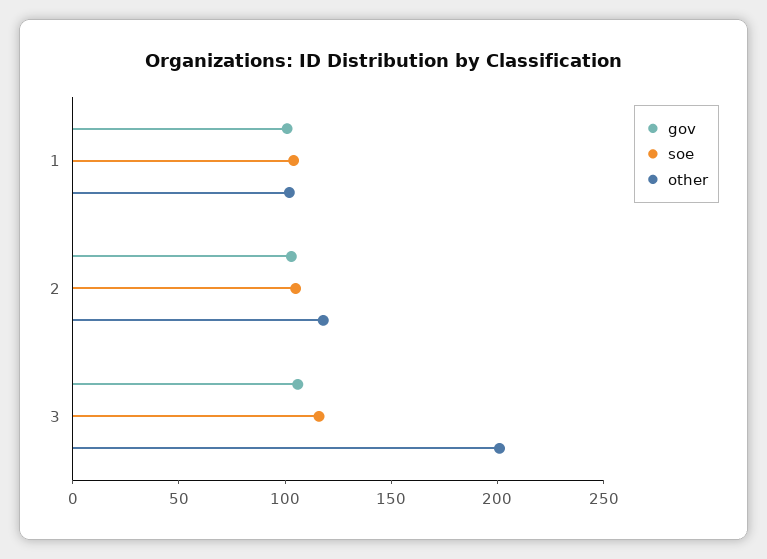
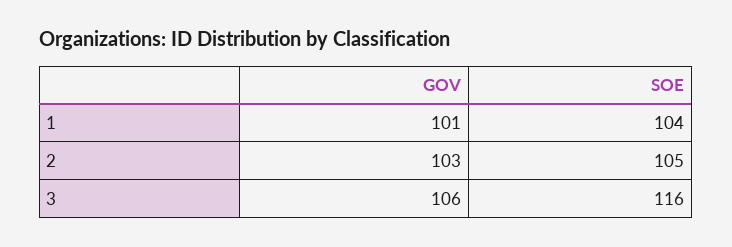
  {
    "gov": {
      "1": 101,
      "2": 103,
      "3": 106
    },
    "soe": {
      "1": 104,
      "2": 105,
      "3": 116
-   },
+   }
-   "other": {
-     "1": 100,
-     "2": 120,
-     "3": 200
-   }
  }

